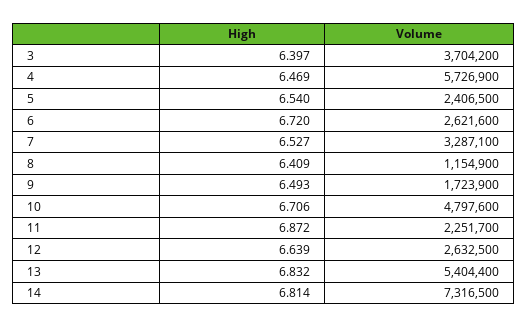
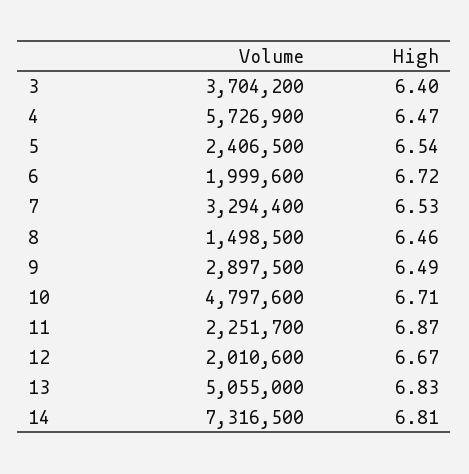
  {
    "High": {
      "3": 6.397,
      "4": 6.469,
      "5": 6.54,
      "6": 6.72,
      "7": 6.527,
-     "8": 6.409,
+     "8": 6.46,
      "9": 6.493,
      "10": 6.706,
      "11": 6.872,
-     "12": 6.639,
+     "12": 6.67,
      "13": 6.832,
      "14": 6.814
    },
    "Volume": {
      "3": 3704200,
      "4": 5726900,
      "5": 2406500,
-     "6": 2621600,
+     "6": 1999600,
-     "7": 3287100,
+     "7": 3294400,
-     "8": 1154900,
+     "8": 1498500,
-     "9": 1723900,
+     "9": 2897500,
      "10": 4797600,
      "11": 2251700,
-     "12": 2632500,
+     "12": 2010600,
-     "13": 5404400,
+     "13": 5055000,
      "14": 7316500
    }
  }

